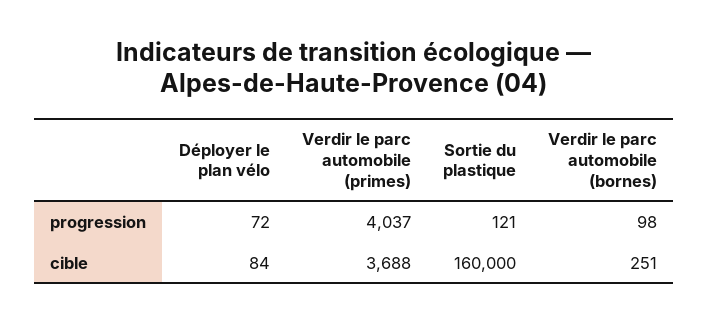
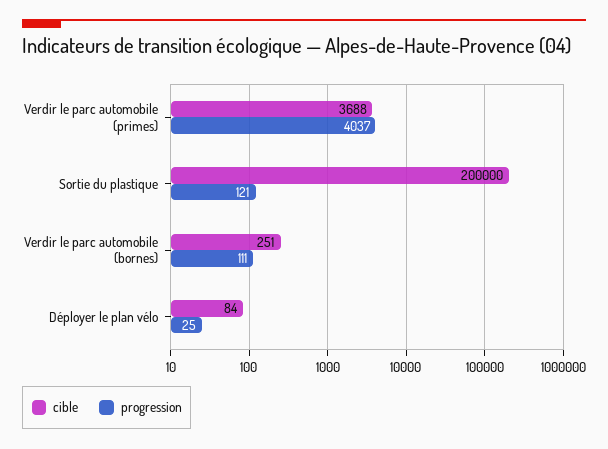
  {
    "progression": {
-     "Déployer le plan vélo": 72,
+     "Déployer le plan vélo": 25,
      "Verdir le parc automobile (primes)": 4037,
      "Sortie du plastique": 121,
-     "Verdir le parc automobile (bornes)": 98
+     "Verdir le parc automobile (bornes)": 111
    },
    "cible": {
      "Déployer le plan vélo": 84,
      "Verdir le parc automobile (primes)": 3688,
-     "Sortie du plastique": 160000,
+     "Sortie du plastique": 200000,
      "Verdir le parc automobile (bornes)": 251
    }
  }

